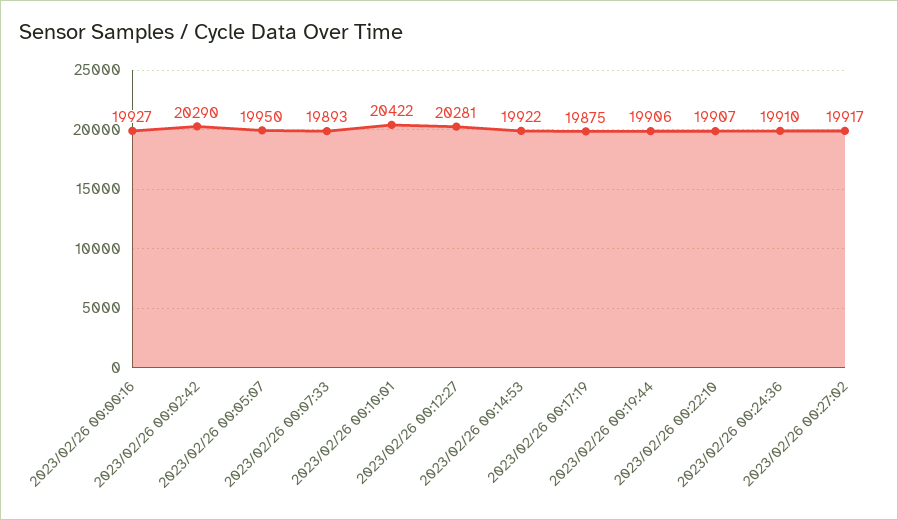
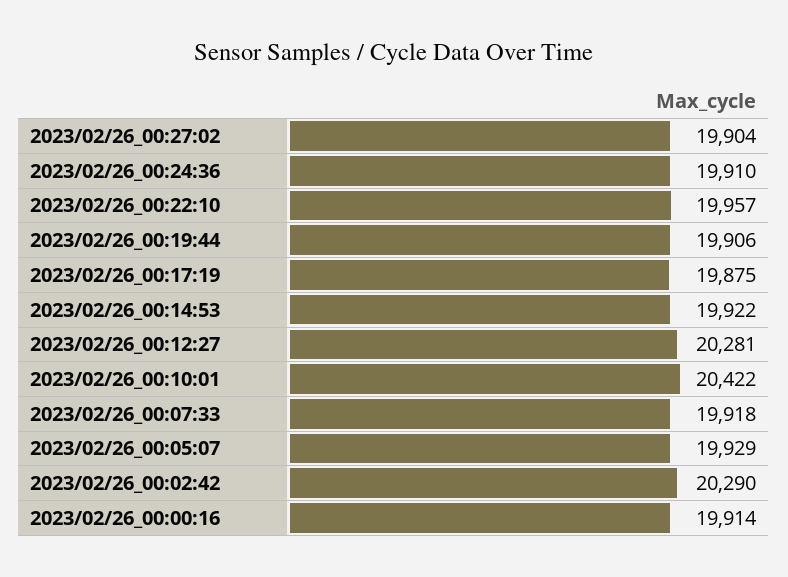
  {
-   "2023/02/26 00:00:16": 19927,
+   "2023/02/26 00:00:16": 19914,
    "2023/02/26 00:02:42": 20290,
-   "2023/02/26 00:05:07": 19950,
+   "2023/02/26 00:05:07": 19929,
-   "2023/02/26 00:07:33": 19893,
+   "2023/02/26 00:07:33": 19918,
    "2023/02/26 00:10:01": 20422,
    "2023/02/26 00:12:27": 20281,
    "2023/02/26 00:14:53": 19922,
    "2023/02/26 00:17:19": 19875,
    "2023/02/26 00:19:44": 19906,
-   "2023/02/26 00:22:10": 19907,
+   "2023/02/26 00:22:10": 19957,
    "2023/02/26 00:24:36": 19910,
-   "2023/02/26 00:27:02": 19917
+   "2023/02/26 00:27:02": 19904
  }

